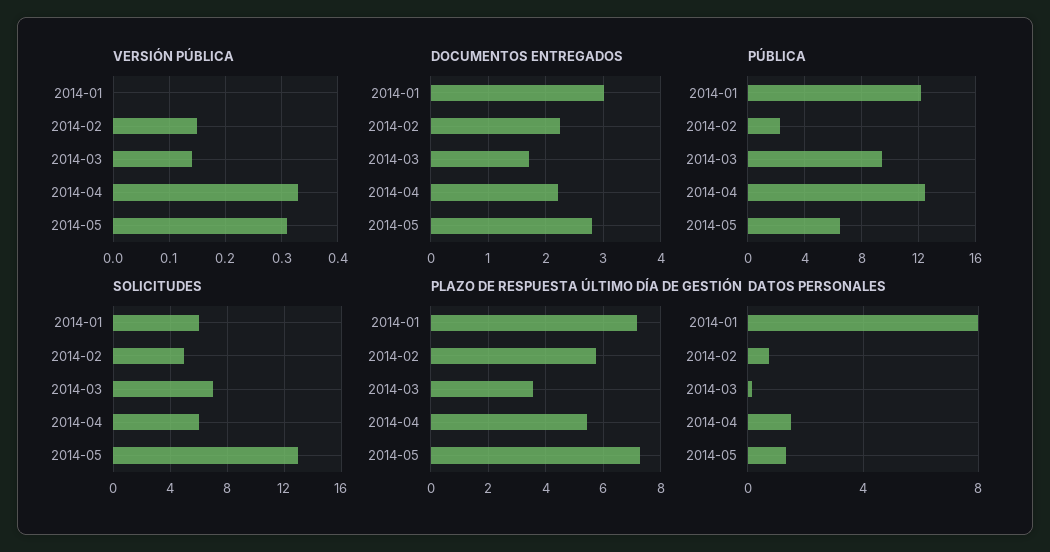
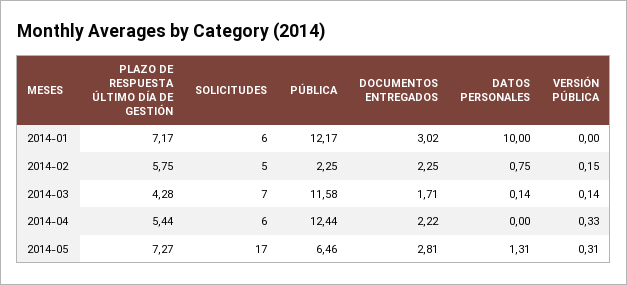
  {
    "VERSIÓN PÚBLICA": {
      "2014-01": 0,
      "2014-02": 0.15,
      "2014-03": 0.14,
      "2014-04": 0.33,
      "2014-05": 0.31
    },
    "DOCUMENTOS ENTREGADOS": {
      "2014-01": 3.02,
      "2014-02": 2.25,
      "2014-03": 1.71,
      "2014-04": 2.22,
      "2014-05": 2.81
    },
    "PÚBLICA": {
      "2014-01": 12.17,
      "2014-02": 2.25,
-     "2014-03": 9.5,
+     "2014-03": 11.58,
      "2014-04": 12.44,
      "2014-05": 6.46
    },
    "SOLICITUDES": {
      "2014-01": 6,
      "2014-02": 5,
      "2014-03": 7,
      "2014-04": 6,
-     "2014-05": 13
+     "2014-05": 17
    },
    "PLAZO DE RESPUESTA ÚLTIMO DÍA DE GESTIÓN": {
      "2014-01": 7.17,
      "2014-02": 5.75,
-     "2014-03": 3.5,
+     "2014-03": 4.28,
      "2014-04": 5.44,
      "2014-05": 7.27
    },
    "DATOS PERSONALES": {
-     "2014-01": 8,
+     "2014-01": 10,
      "2014-02": 0.75,
      "2014-03": 0.14,
-     "2014-04": 1.5,
+     "2014-04": 0,
      "2014-05": 1.31
    }
  }

